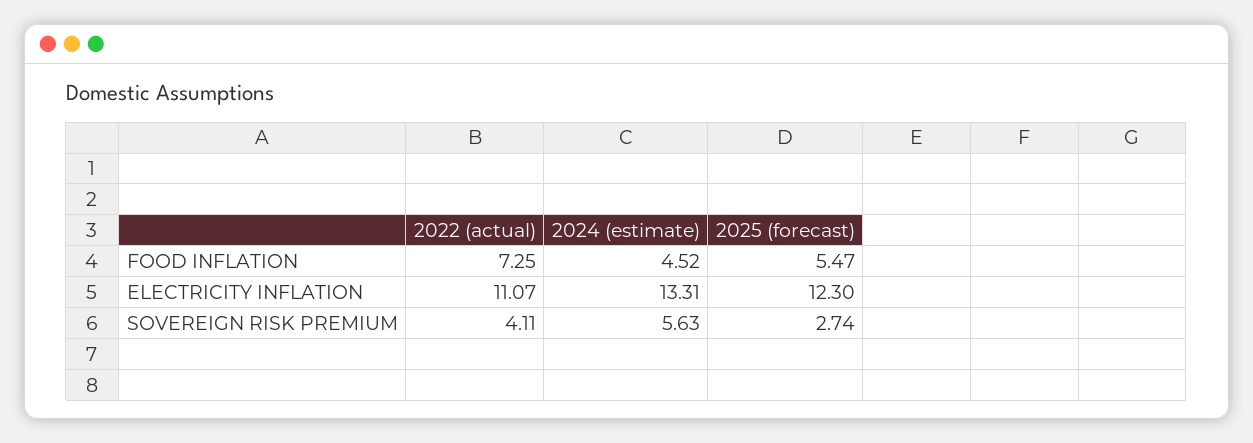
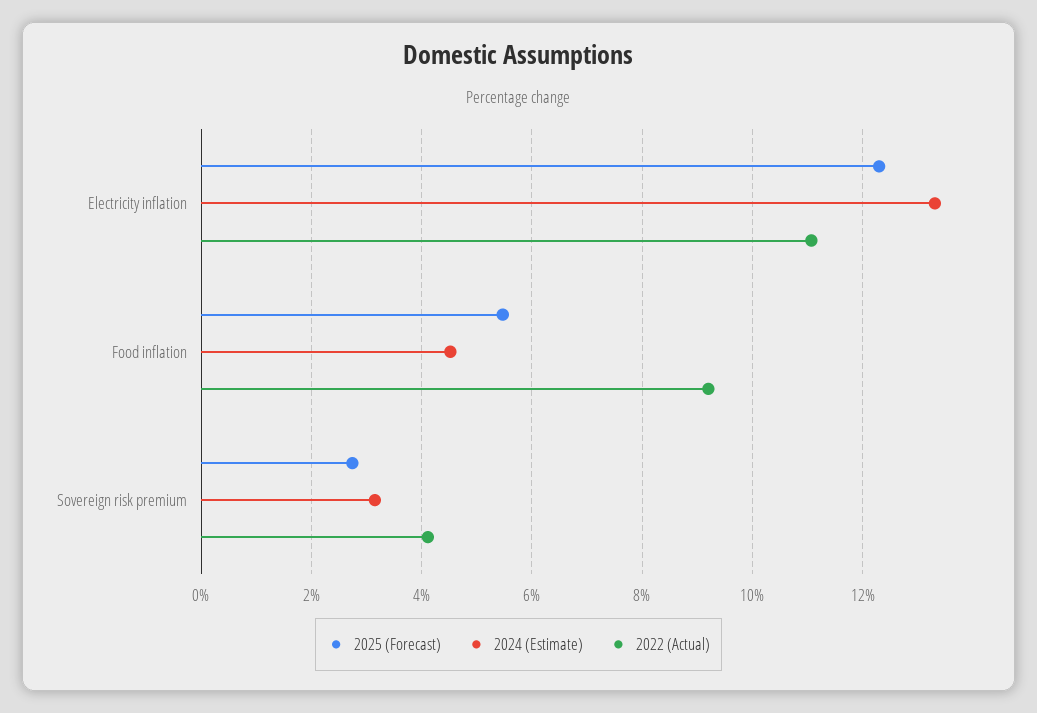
  {
    "2022 (actual)": {
-     "FOOD INFLATION": 7.25,
+     "FOOD INFLATION": 9.2,
      "ELECTRICITY INFLATION": 11.07,
      "SOVEREIGN RISK PREMIUM": 4.11
    },
    "2024 (estimate)": {
      "FOOD INFLATION": 4.52,
      "ELECTRICITY INFLATION": 13.31,
-     "SOVEREIGN RISK PREMIUM": 5.63
+     "SOVEREIGN RISK PREMIUM": 3.2
    },
    "2025 (forecast)": {
      "FOOD INFLATION": 5.47,
      "ELECTRICITY INFLATION": 12.3,
      "SOVEREIGN RISK PREMIUM": 2.74
    }
  }

